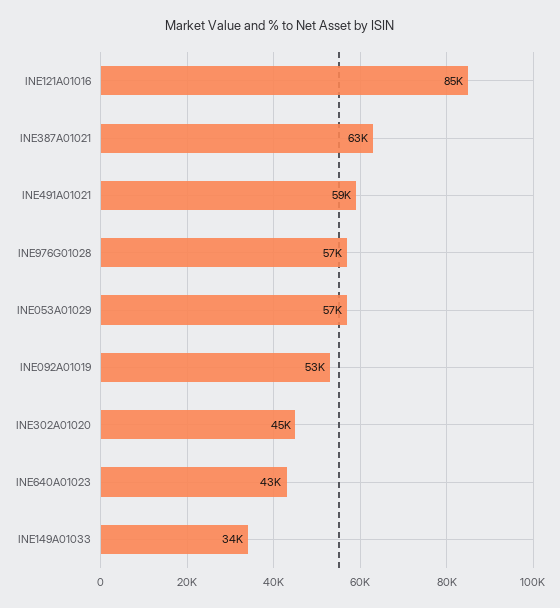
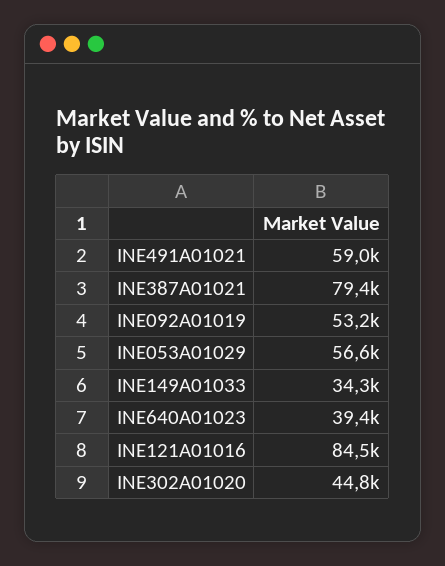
  {
    "INE121A01016": 84500,
-   "INE387A01021": 63000,
+   "INE387A01021": 79400,
    "INE491A01021": 59000,
-   "INE976G01028": 57000,
    "INE053A01029": 56600,
    "INE092A01019": 53200,
    "INE302A01020": 44800,
-   "INE640A01023": 43000,
+   "INE640A01023": 39400,
    "INE149A01033": 34300
  }

